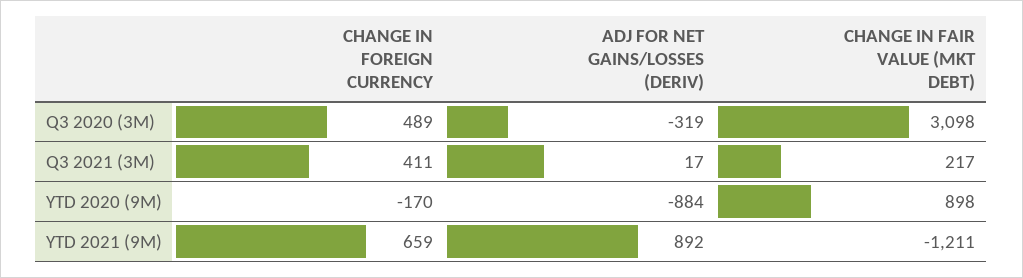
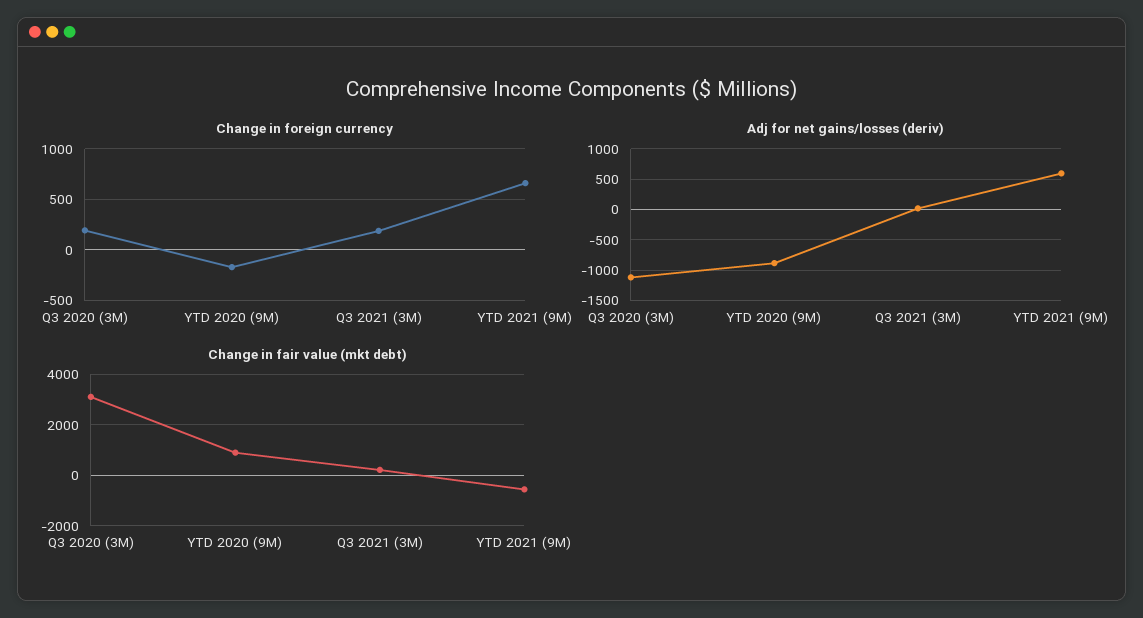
  {
    "CHANGE IN FOREIGN CURRENCY": {
-     "Q3 2020 (3M)": 489,
+     "Q3 2020 (3M)": 200,
-     "Q3 2021 (3M)": 411,
+     "Q3 2021 (3M)": 200,
      "YTD 2020 (9M)": -170,
      "YTD 2021 (9M)": 659
    },
    "ADJ FOR NET GAINS/LOSSES (DERIV)": {
-     "Q3 2020 (3M)": -319,
+     "Q3 2020 (3M)": -1100,
      "Q3 2021 (3M)": 17,
      "YTD 2020 (9M)": -884,
-     "YTD 2021 (9M)": 892
+     "YTD 2021 (9M)": 600
    },
    "CHANGE IN FAIR VALUE (MKT DEBT)": {
      "Q3 2020 (3M)": 3098,
      "Q3 2021 (3M)": 217,
      "YTD 2020 (9M)": 898,
-     "YTD 2021 (9M)": -1211
+     "YTD 2021 (9M)": -500
    }
  }

